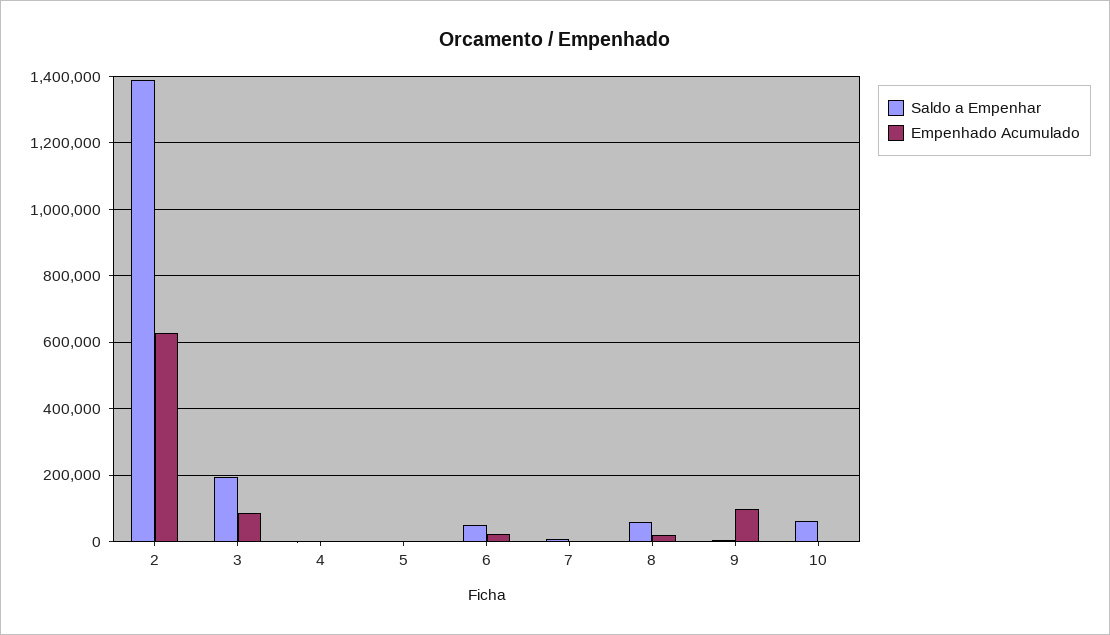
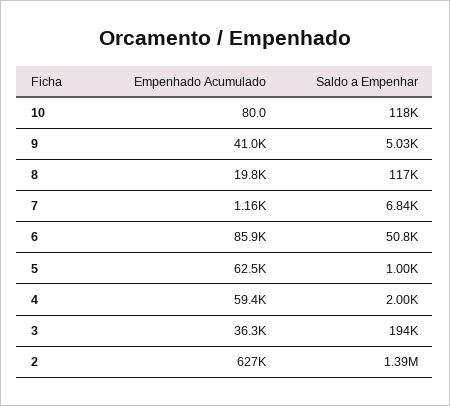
  {
    "Saldo a Empenhar": {
      "2": 1390000,
      "3": 194000,
      "4": 2000,
      "5": 1000,
      "6": 50800,
      "7": 6840,
-     "8": 60000,
+     "8": 117000,
      "9": 5030,
-     "10": 60000
+     "10": 118000
    },
    "Empenhado Acumulado": {
      "2": 627000,
-     "3": 80000,
+     "3": 36300,
-     "4": 0,
+     "4": 59400,
-     "5": 0,
+     "5": 62500,
-     "6": 20000,
+     "6": 85900,
      "7": 1160,
      "8": 19800,
-     "9": 100000,
+     "9": 41000,
      "10": 80
    }
  }

